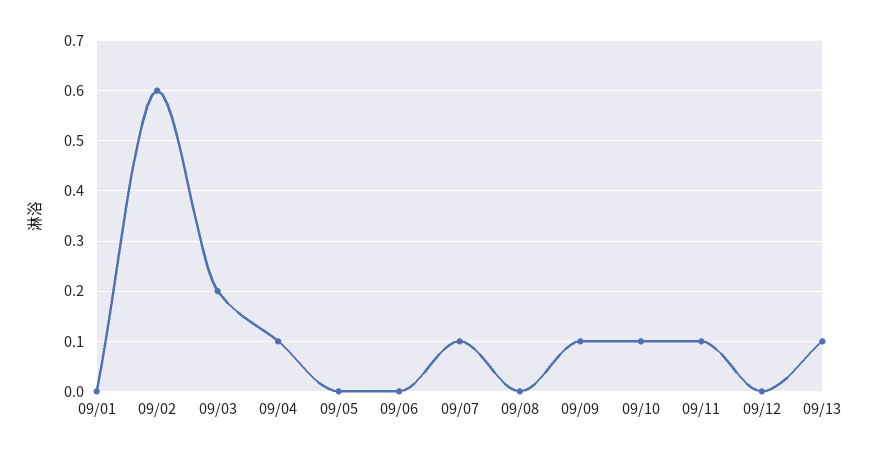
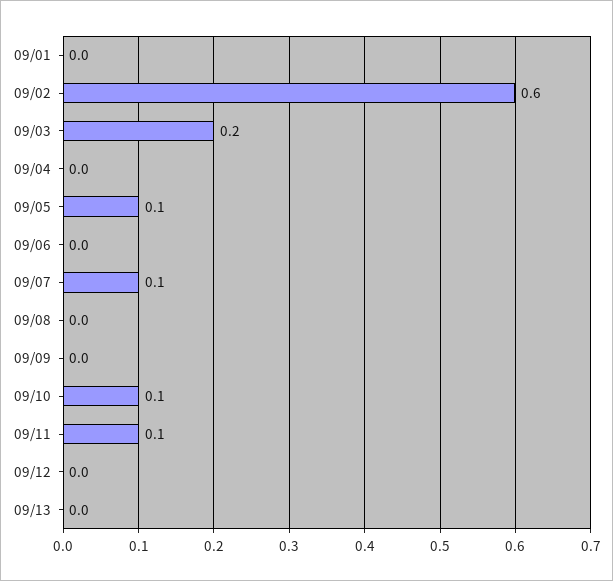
  {
    "09/01": 0,
    "09/02": 0.6,
    "09/03": 0.2,
-   "09/04": 0.1,
+   "09/04": 0,
-   "09/05": 0,
+   "09/05": 0.1,
    "09/06": 0,
    "09/07": 0.1,
    "09/08": 0,
-   "09/09": 0.1,
+   "09/09": 0,
    "09/10": 0.1,
    "09/11": 0.1,
    "09/12": 0,
-   "09/13": 0.1
+   "09/13": 0
  }

